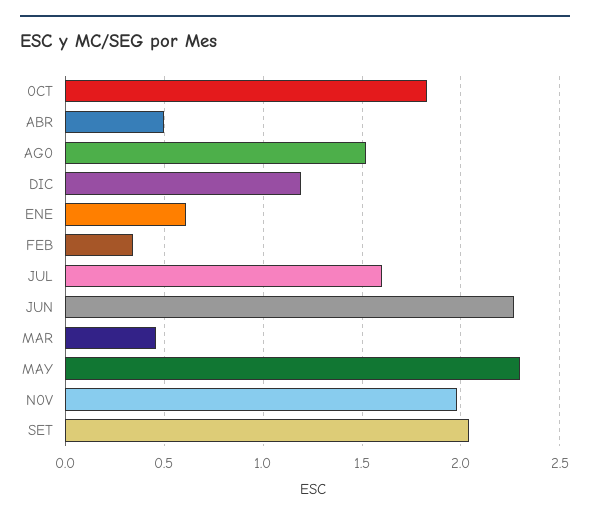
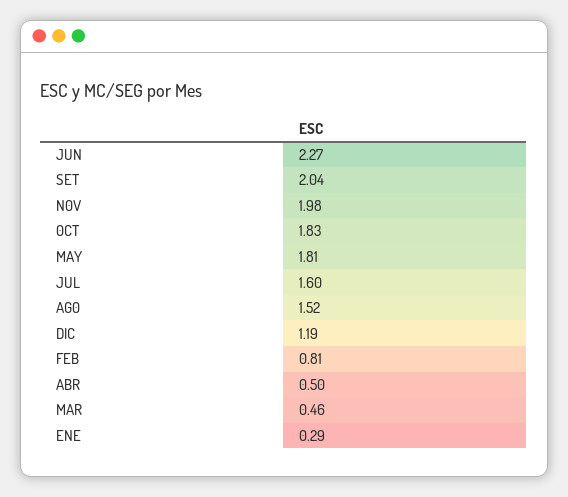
  {
    "0CT": 1.83,
    "ABR": 0.5,
    "AG0": 1.52,
    "DIC": 1.19,
-   "ENE": 0.6,
+   "ENE": 0.29,
-   "FEB": 0.35,
+   "FEB": 0.81,
    "JUL": 1.6,
    "JUN": 2.27,
    "MAR": 0.46,
-   "MAY": 2.3,
+   "MAY": 1.81,
    "N0V": 1.98,
    "SET": 2.04
  }

